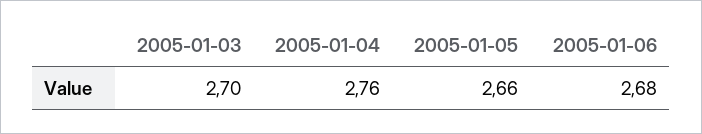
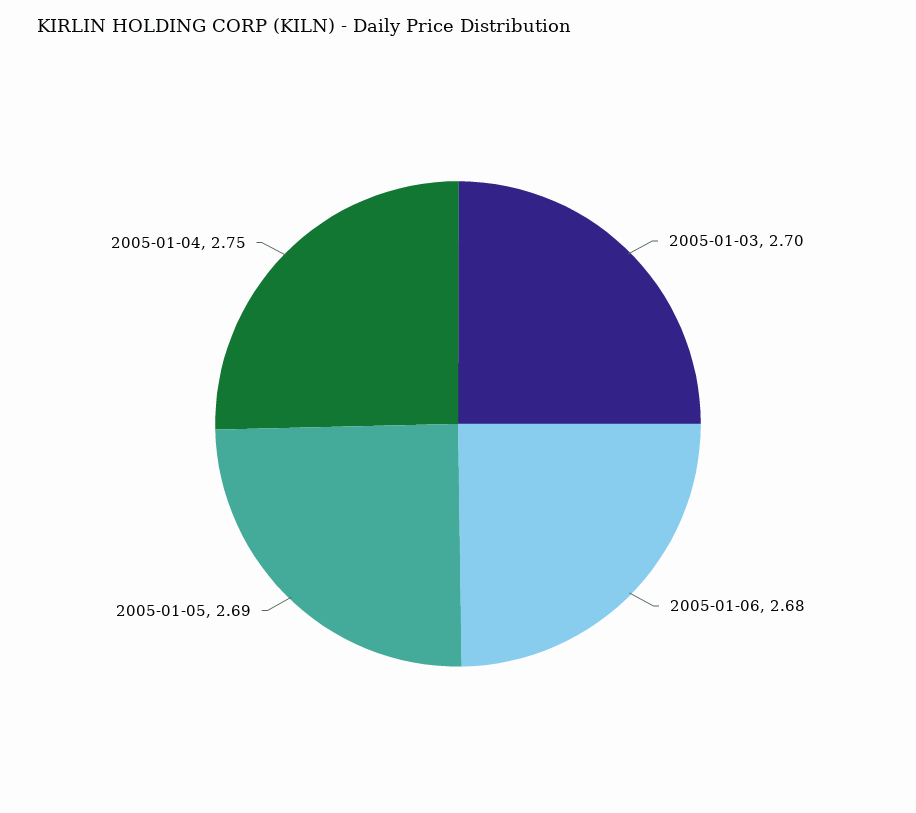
  {
    "2005-01-03": 2.7,
-   "2005-01-04": 2.76,
+   "2005-01-04": 2.75,
-   "2005-01-05": 2.66,
+   "2005-01-05": 2.69,
    "2005-01-06": 2.68
  }

